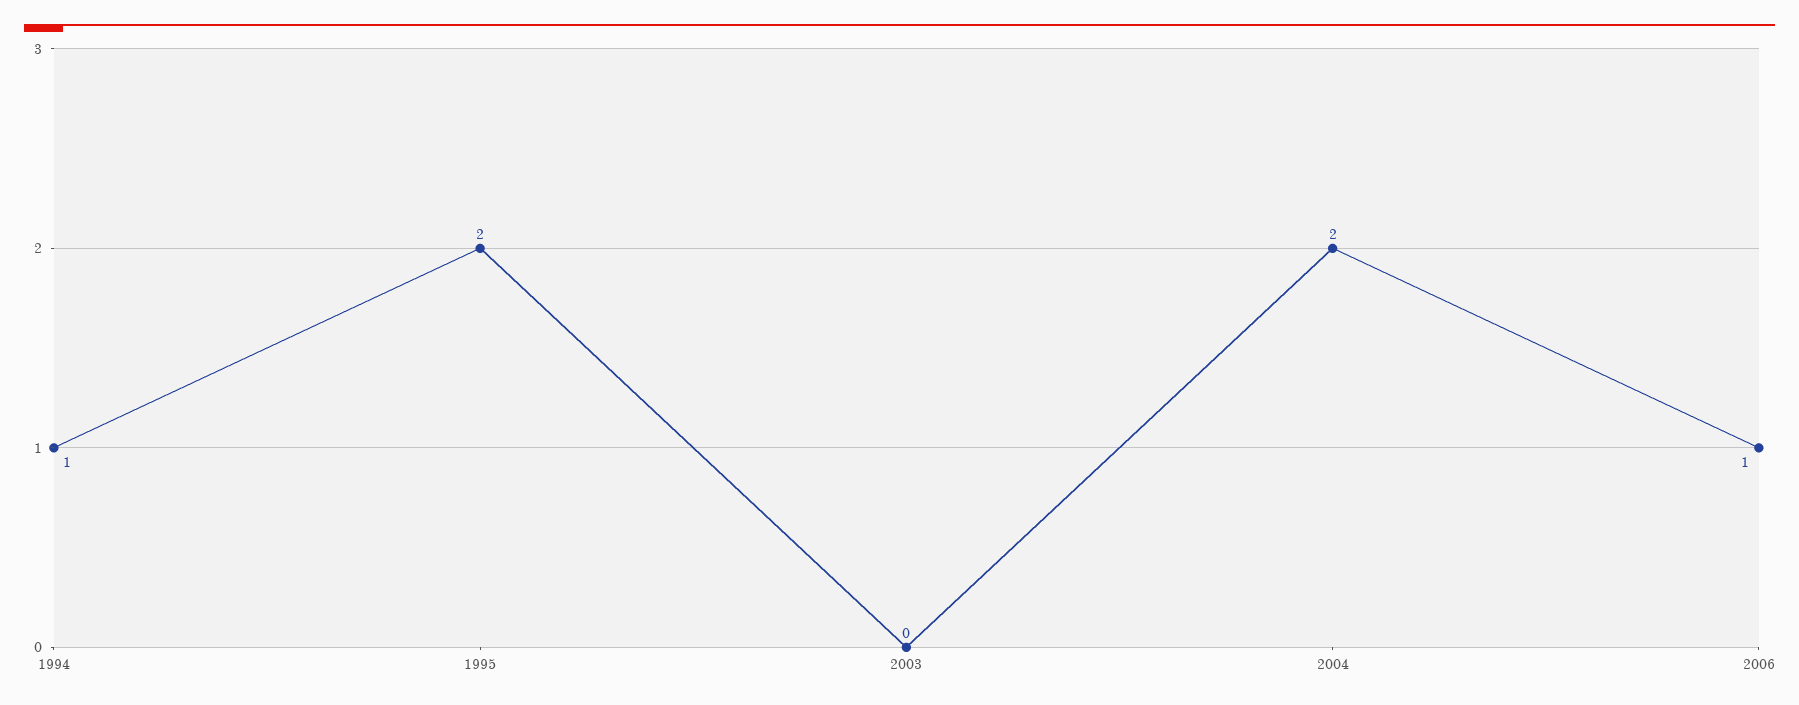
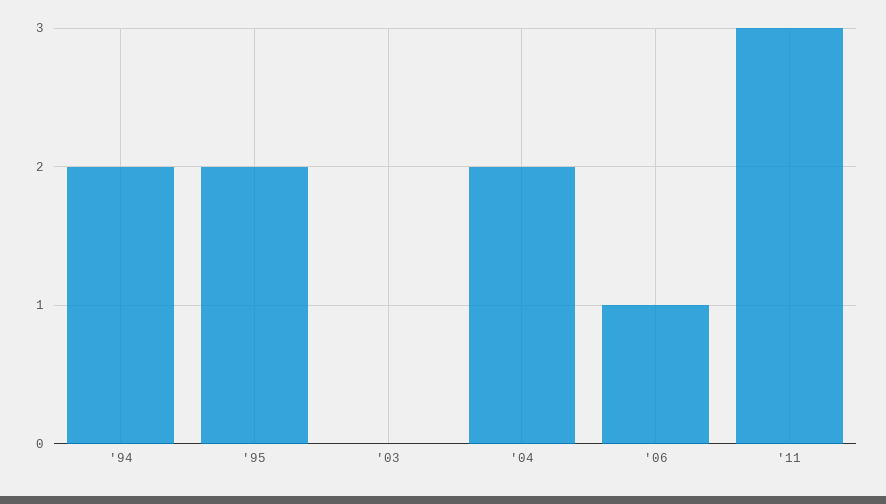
  {
-   "1994": 1,
+   "1994": 2,
    "1995": 2,
    "2003": 0,
    "2004": 2,
-   "2006": 1
+   "2006": 1,
+   "'11": 3
  }

